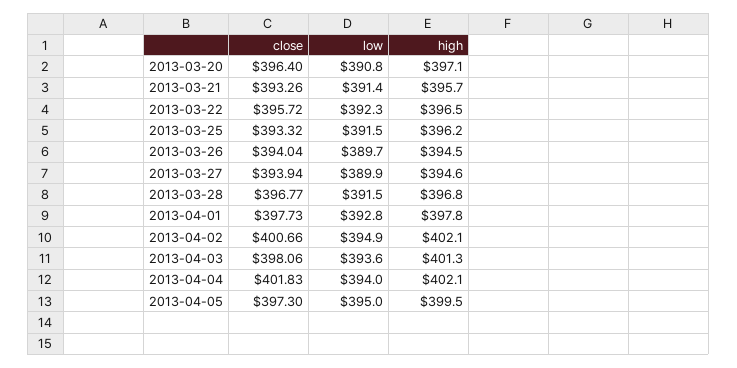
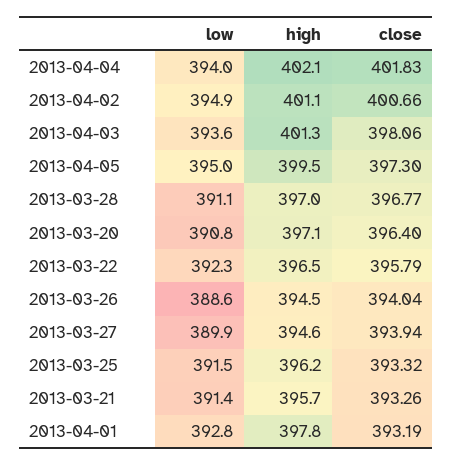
  {
    "close": {
      "2013-03-20": 396.4,
      "2013-03-21": 393.26,
-     "2013-03-22": 395.72,
+     "2013-03-22": 395.79,
      "2013-03-25": 393.32,
      "2013-03-26": 394.04,
      "2013-03-27": 393.94,
      "2013-03-28": 396.77,
-     "2013-04-01": 397.73,
+     "2013-04-01": 393.19,
      "2013-04-02": 400.66,
      "2013-04-03": 398.06,
      "2013-04-04": 401.83,
      "2013-04-05": 397.3
    },
    "low": {
      "2013-03-20": 390.8,
      "2013-03-21": 391.4,
      "2013-03-22": 392.3,
      "2013-03-25": 391.5,
-     "2013-03-26": 389.7,
+     "2013-03-26": 388.6,
      "2013-03-27": 389.9,
-     "2013-03-28": 391.5,
+     "2013-03-28": 391.1,
      "2013-04-01": 392.8,
      "2013-04-02": 394.9,
      "2013-04-03": 393.6,
      "2013-04-04": 394,
      "2013-04-05": 395
    },
    "high": {
      "2013-03-20": 397.1,
      "2013-03-21": 395.7,
      "2013-03-22": 396.5,
      "2013-03-25": 396.2,
      "2013-03-26": 394.5,
      "2013-03-27": 394.6,
-     "2013-03-28": 396.8,
+     "2013-03-28": 397,
      "2013-04-01": 397.8,
-     "2013-04-02": 402.1,
+     "2013-04-02": 401.1,
      "2013-04-03": 401.3,
      "2013-04-04": 402.1,
      "2013-04-05": 399.5
    }
  }

